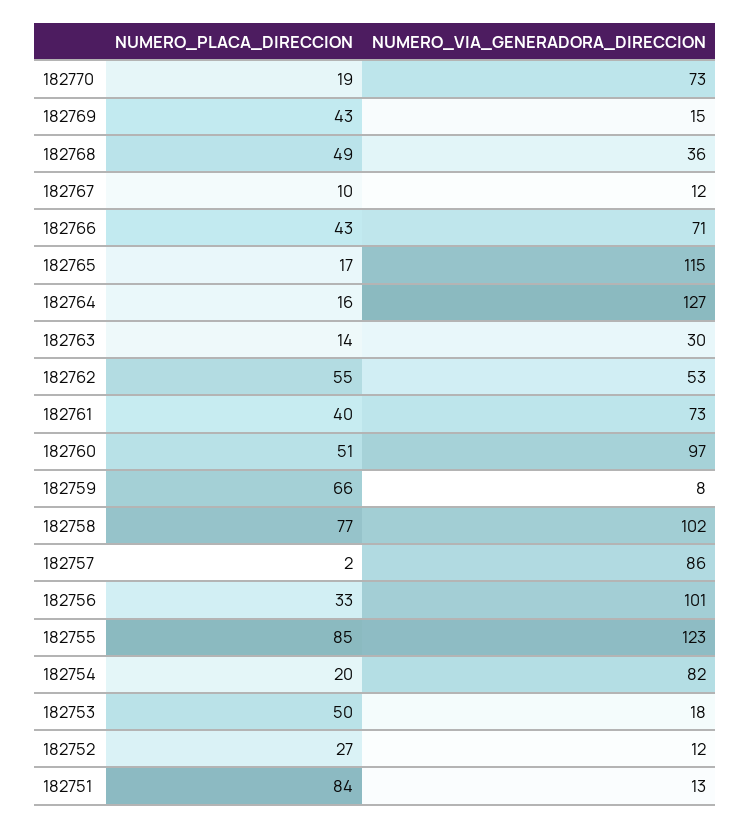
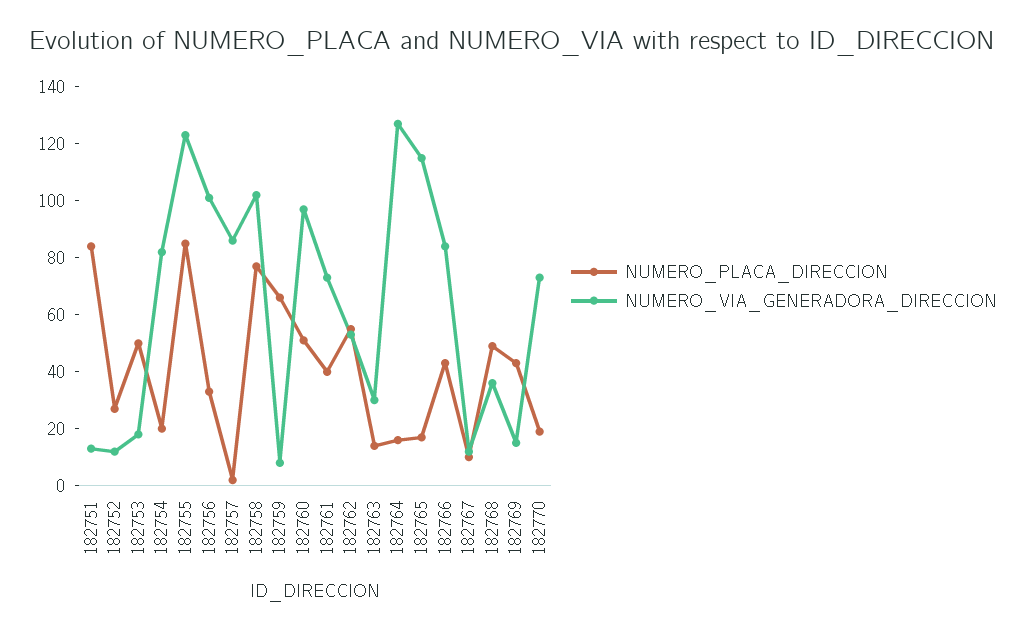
  {
    "NUMERO_PLACA_DIRECCION": {
      "182770": 19,
      "182769": 43,
      "182768": 49,
      "182767": 10,
      "182766": 43,
      "182765": 17,
      "182764": 16,
      "182763": 14,
      "182762": 55,
      "182761": 40,
      "182760": 51,
      "182759": 66,
      "182758": 77,
      "182757": 2,
      "182756": 33,
      "182755": 85,
      "182754": 20,
      "182753": 50,
      "182752": 27,
      "182751": 84
    },
    "NUMERO_VIA_GENERADORA_DIRECCION": {
      "182770": 73,
      "182769": 15,
      "182768": 36,
      "182767": 12,
-     "182766": 71,
+     "182766": 85,
      "182765": 115,
      "182764": 127,
      "182763": 30,
      "182762": 53,
      "182761": 73,
      "182760": 97,
      "182759": 8,
      "182758": 102,
      "182757": 86,
      "182756": 101,
      "182755": 123,
      "182754": 82,
      "182753": 18,
      "182752": 12,
      "182751": 13
    }
  }

